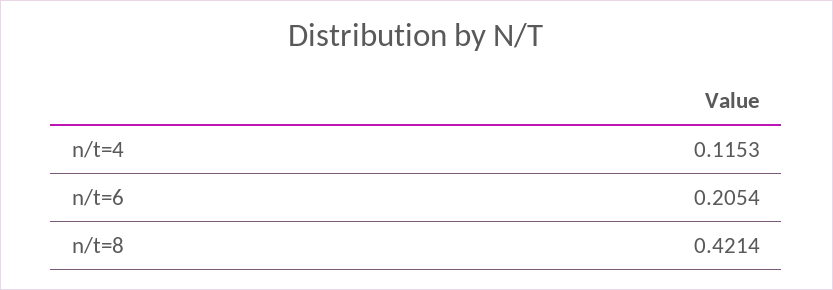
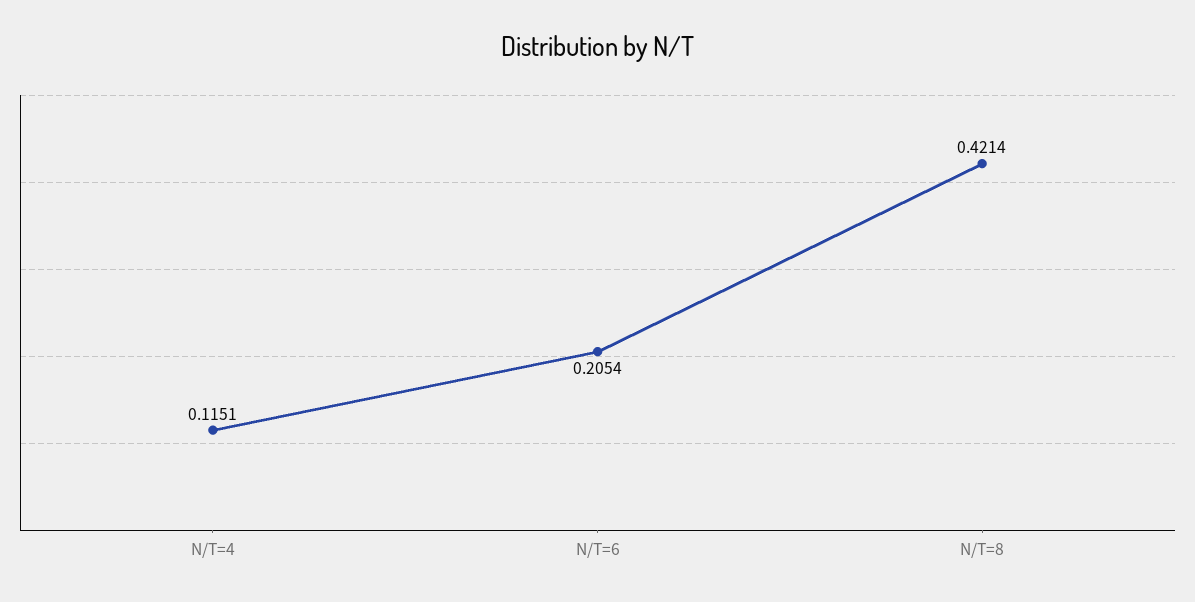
  {
-   "n/t=4": 0.1153,
+   "n/t=4": 0.1151,
    "n/t=6": 0.2054,
    "n/t=8": 0.4214
  }

